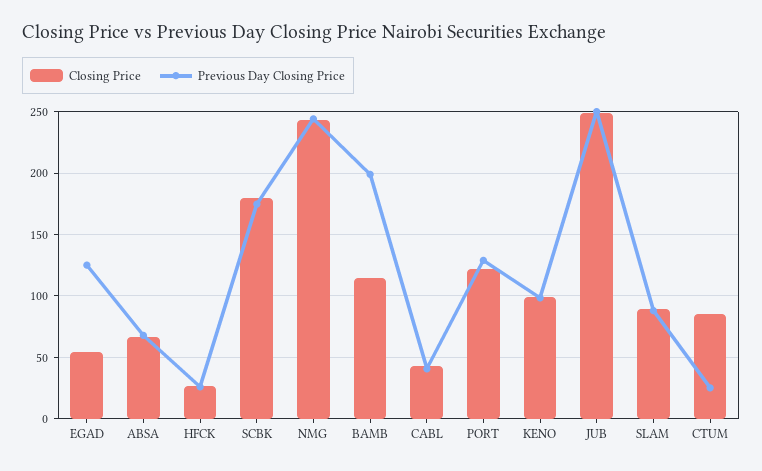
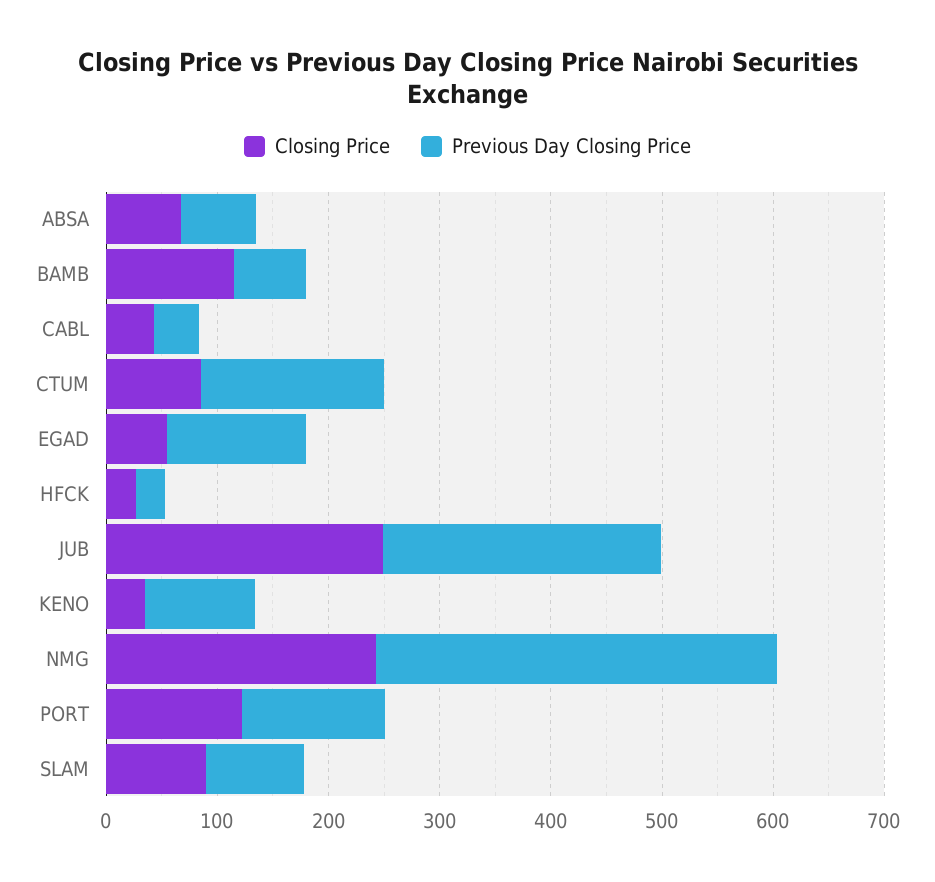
  {
    "Closing Price": {
      "EGAD": 55,
      "ABSA": 65,
      "HFCK": 25,
-     "SCBK": 180,
      "NMG": 245,
      "BAMB": 115,
      "CABL": 45,
      "PORT": 120,
-     "KENO": 100,
+     "KENO": 40,
      "JUB": 250,
      "SLAM": 90,
      "CTUM": 85
    },
    "Previous Day Closing Price": {
      "EGAD": 125,
      "ABSA": 70,
      "HFCK": 25,
-     "SCBK": 175,
-     "NMG": 245,
+     "NMG": 360,
-     "BAMB": 200,
+     "BAMB": 60,
      "CABL": 40,
      "PORT": 130,
      "KENO": 100,
      "JUB": 250,
      "SLAM": 90,
-     "CTUM": 25
+     "CTUM": 160
    }
  }

